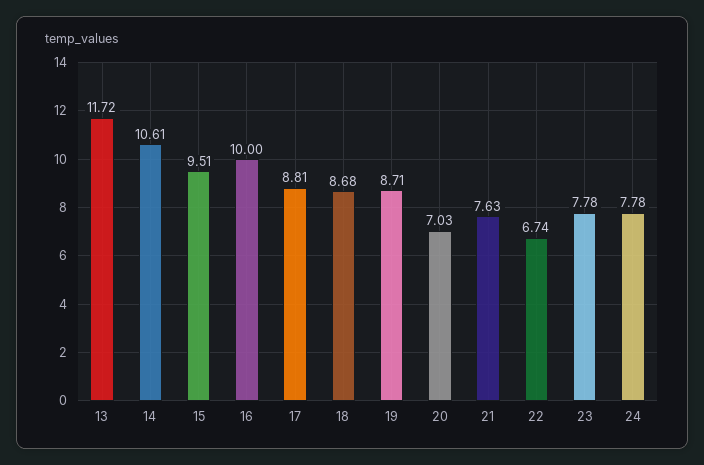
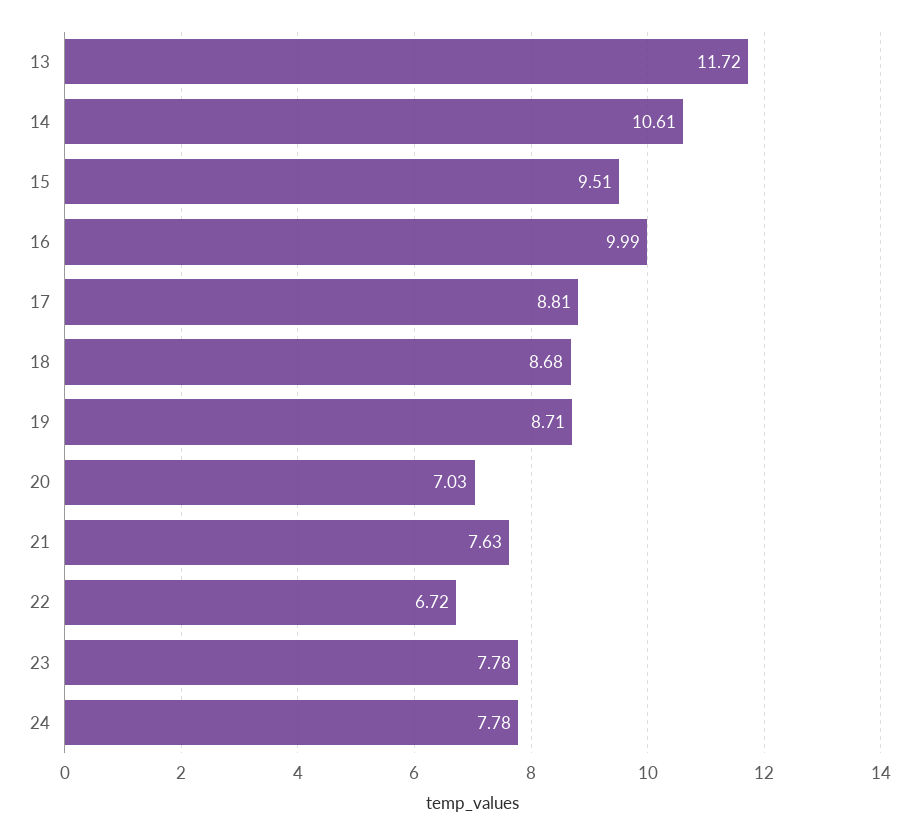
  {
    "13": 11.72,
    "14": 10.61,
    "15": 9.51,
-   "16": 10,
+   "16": 9.99,
    "17": 8.81,
    "18": 8.68,
    "19": 8.71,
    "20": 7.03,
    "21": 7.63,
-   "22": 6.74,
+   "22": 6.72,
    "23": 7.78,
    "24": 7.78
  }

